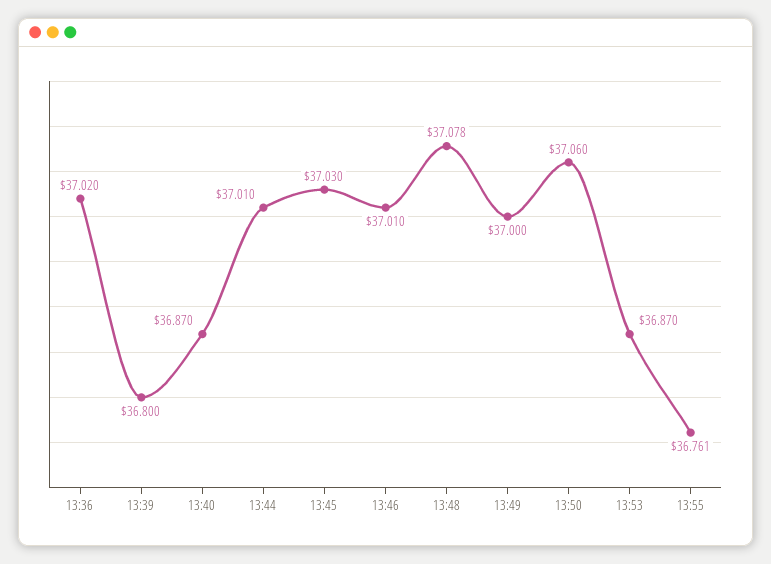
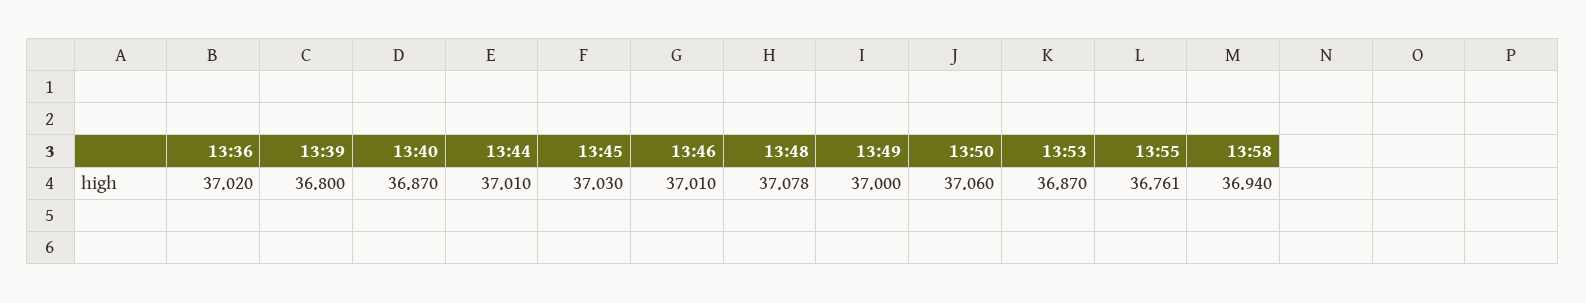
  {
    "13:36": 37.02,
    "13:39": 36.8,
    "13:40": 36.87,
    "13:44": 37.01,
    "13:45": 37.03,
    "13:46": 37.01,
    "13:48": 37.078,
    "13:49": 37,
    "13:50": 37.06,
    "13:53": 36.87,
-   "13:55": 36.761
+   "13:55": 36.761,
+   "13:58": 36.94
  }

